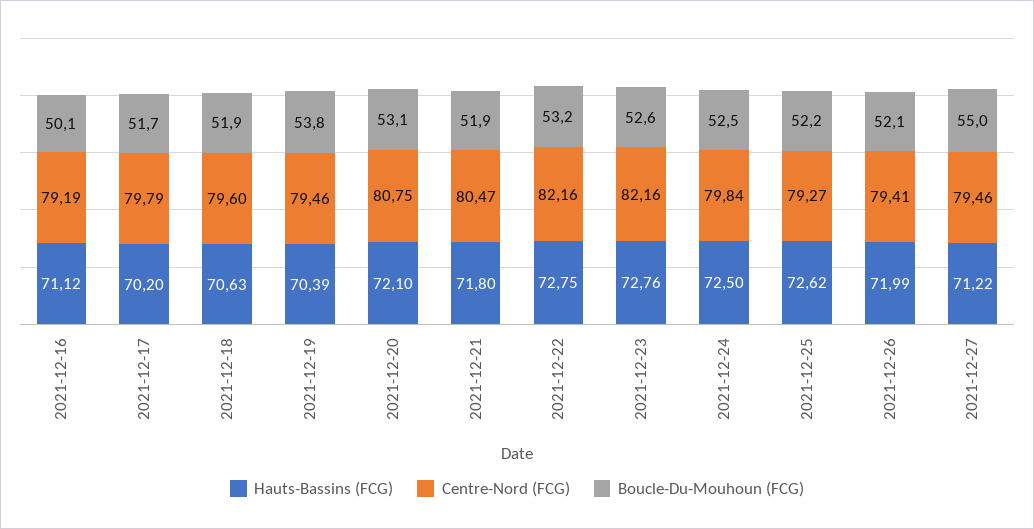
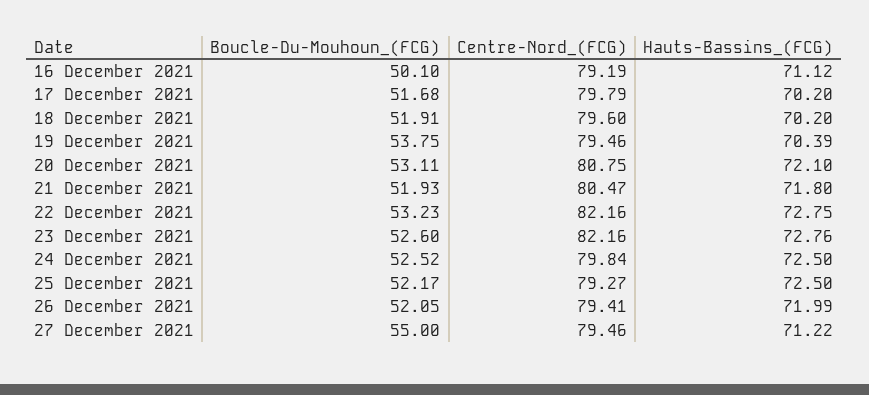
  {
    "Hauts-Bassins (FCG)": {
      "2021-12-16": 71.12,
      "2021-12-17": 70.2,
-     "2021-12-18": 70.63,
+     "2021-12-18": 70.2,
      "2021-12-19": 70.39,
      "2021-12-20": 72.1,
      "2021-12-21": 71.8,
      "2021-12-22": 72.75,
      "2021-12-23": 72.76,
      "2021-12-24": 72.5,
-     "2021-12-25": 72.62,
+     "2021-12-25": 72.5,
      "2021-12-26": 71.99,
      "2021-12-27": 71.22
    },
    "Centre-Nord (FCG)": {
      "2021-12-16": 79.19,
      "2021-12-17": 79.79,
      "2021-12-18": 79.6,
      "2021-12-19": 79.46,
      "2021-12-20": 80.75,
      "2021-12-21": 80.47,
      "2021-12-22": 82.16,
      "2021-12-23": 82.16,
      "2021-12-24": 79.84,
      "2021-12-25": 79.27,
      "2021-12-26": 79.41,
      "2021-12-27": 79.46
    },
    "Boucle-Du-Mouhoun (FCG)": {
      "2021-12-16": 50.1,
      "2021-12-17": 51.68,
      "2021-12-18": 51.91,
      "2021-12-19": 53.75,
      "2021-12-20": 53.11,
      "2021-12-21": 51.93,
      "2021-12-22": 53.23,
      "2021-12-23": 52.6,
      "2021-12-24": 52.52,
      "2021-12-25": 52.17,
      "2021-12-26": 52.05,
      "2021-12-27": 55
    }
  }

